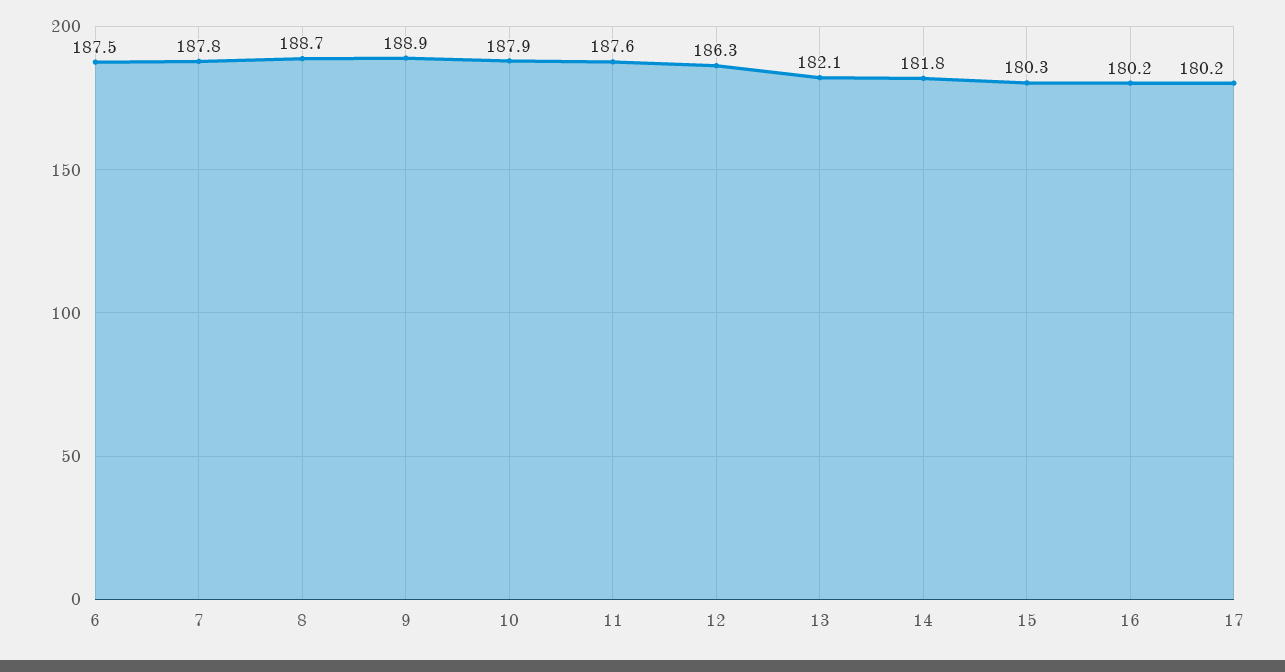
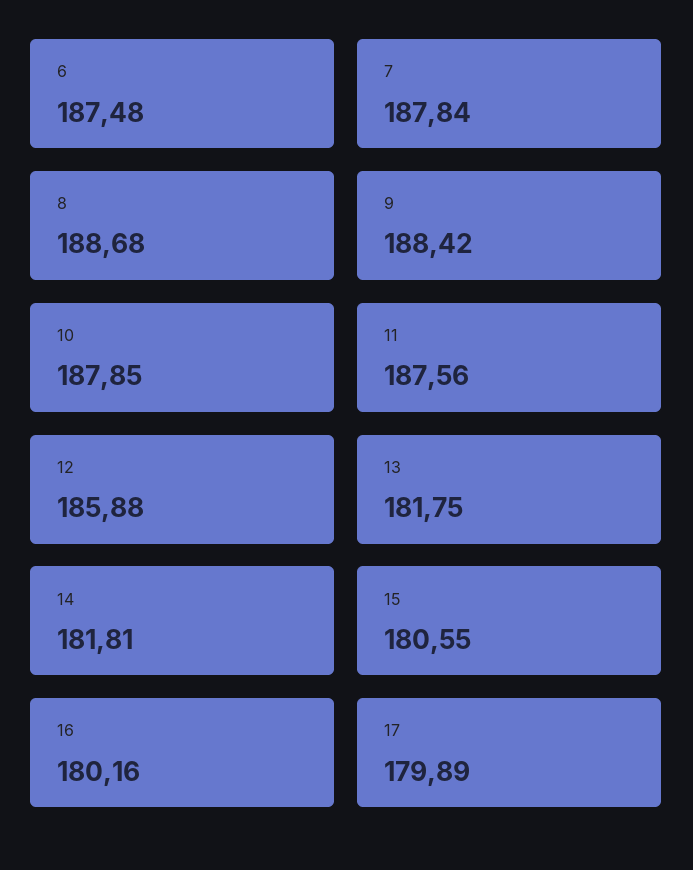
  {
    "6": 187.48,
    "7": 187.84,
    "8": 188.68,
-   "9": 188.9,
+   "9": 188.42,
    "10": 187.85,
    "11": 187.56,
-   "12": 186.3,
+   "12": 185.88,
-   "13": 182.1,
+   "13": 181.75,
    "14": 181.81,
-   "15": 180.3,
+   "15": 180.55,
    "16": 180.16,
-   "17": 180.2
+   "17": 179.89
  }

